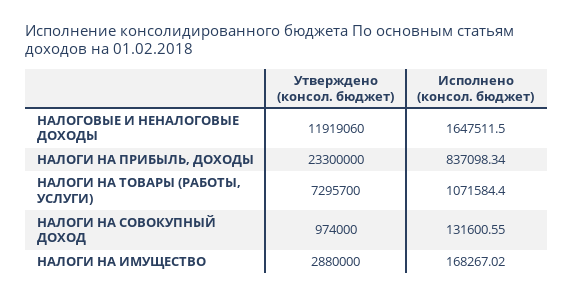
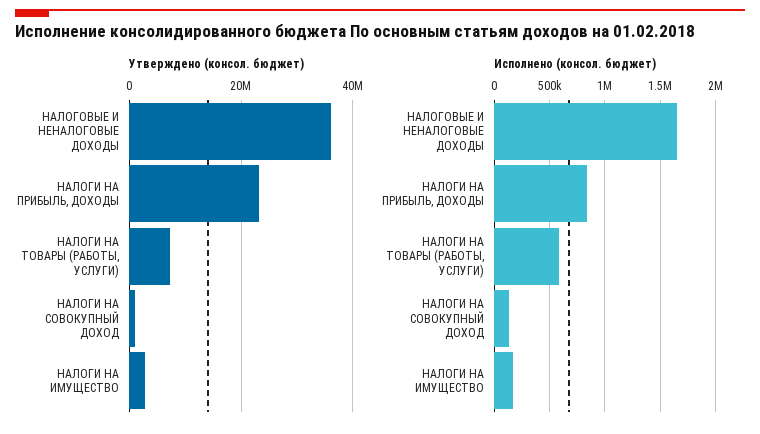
  {
    "Утверждено (консол. бюджет)": {
-     "НАЛОГОВЫЕ И НЕНАЛОГОВЫЕ ДОХОДЫ": 11919060,
+     "НАЛОГОВЫЕ И НЕНАЛОГОВЫЕ ДОХОДЫ": 36000000,
      "НАЛОГИ НА ПРИБЫЛЬ, ДОХОДЫ": 23300000,
      "НАЛОГИ НА ТОВАРЫ (РАБОТЫ, УСЛУГИ)": 7295700,
      "НАЛОГИ НА СОВОКУПНЫЙ ДОХОД": 974000,
      "НАЛОГИ НА ИМУЩЕСТВО": 2880000
    },
    "Исполнено (консол. бюджет)": {
      "НАЛОГОВЫЕ И НЕНАЛОГОВЫЕ ДОХОДЫ": 1647511.5,
      "НАЛОГИ НА ПРИБЫЛЬ, ДОХОДЫ": 837098.34,
-     "НАЛОГИ НА ТОВАРЫ (РАБОТЫ, УСЛУГИ)": 1071584.4,
+     "НАЛОГИ НА ТОВАРЫ (РАБОТЫ, УСЛУГИ)": 600000,
      "НАЛОГИ НА СОВОКУПНЫЙ ДОХОД": 131600.55,
      "НАЛОГИ НА ИМУЩЕСТВО": 168267.02
    }
  }

